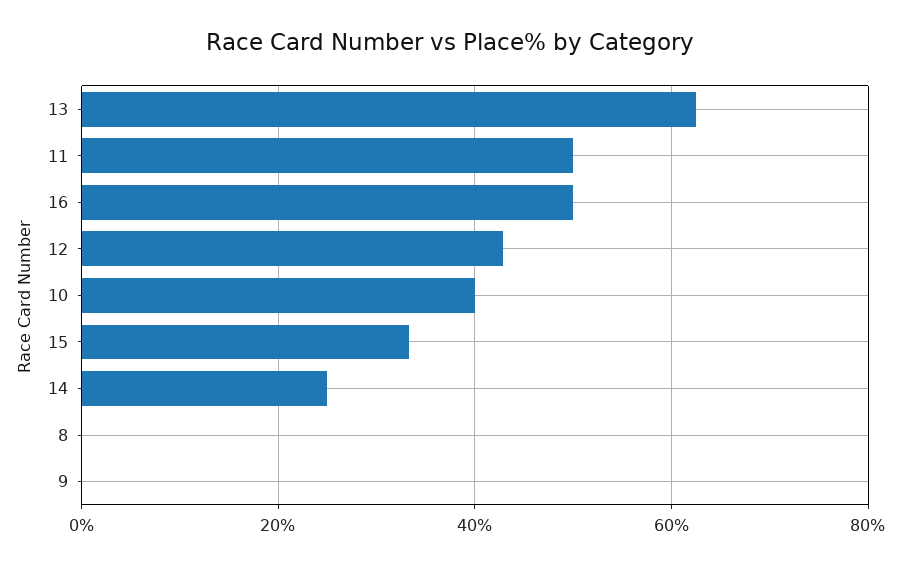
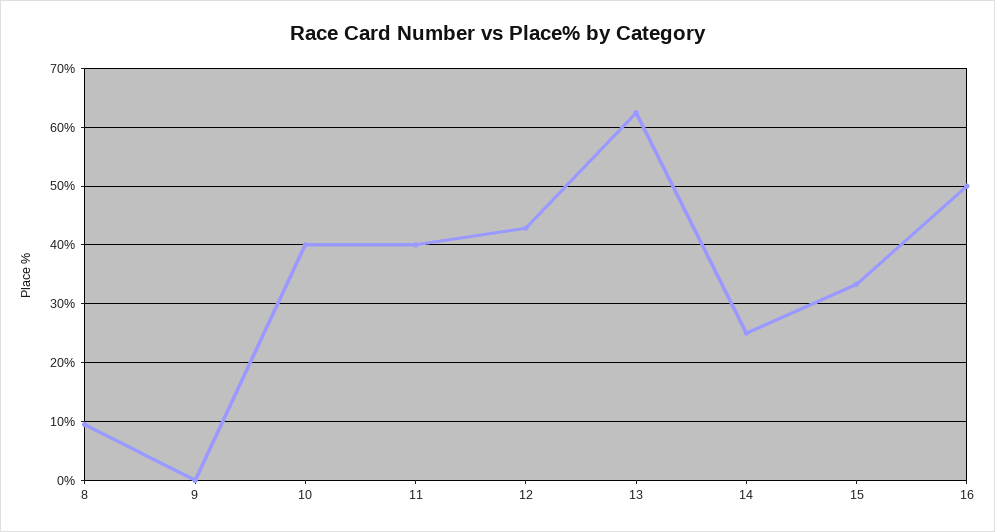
  {
    "13": 62,
-   "11": 50,
+   "11": 40,
    "16": 50,
    "12": 42,
    "10": 40,
    "15": 34,
    "14": 26,
-   "8": 0,
+   "8": 10,
    "9": 0
  }

